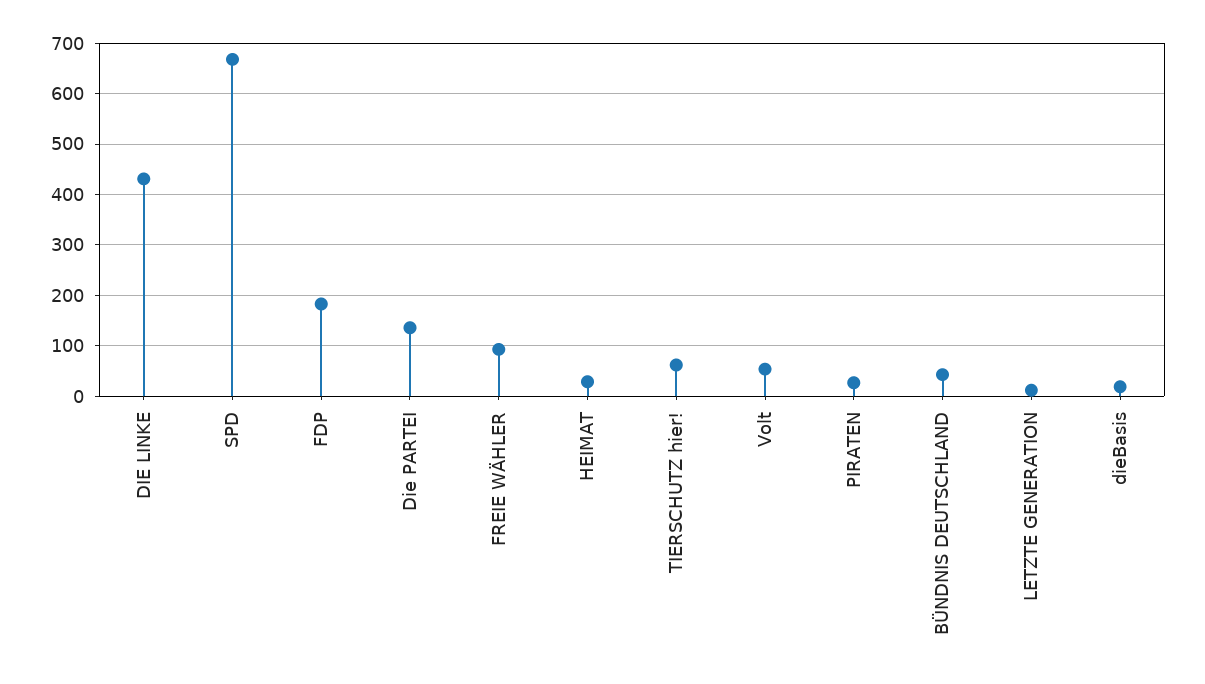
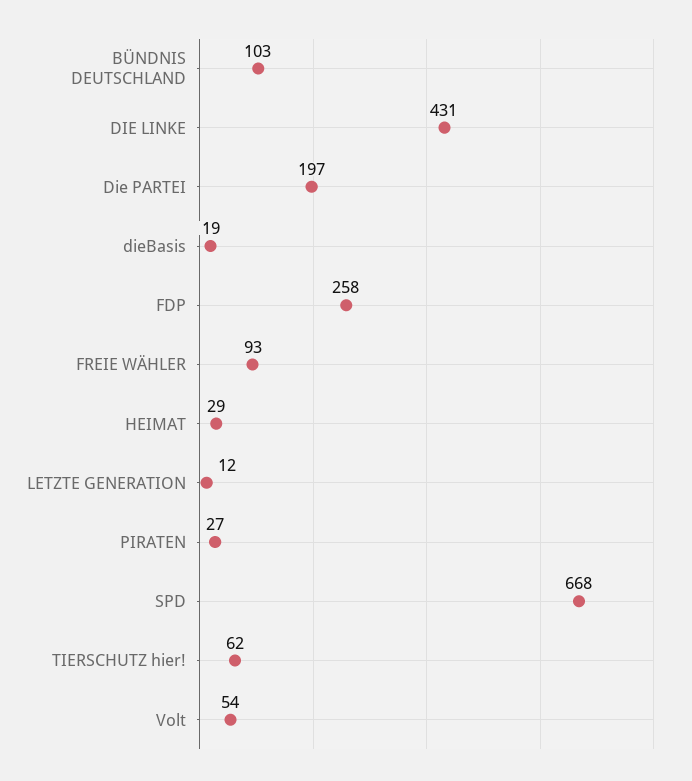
  {
    "DIE LINKE": 431,
    "SPD": 668,
-   "FDP": 180,
+   "FDP": 258,
-   "Die PARTEI": 140,
+   "Die PARTEI": 197,
    "FREIE WÄHLER": 93,
    "HEIMAT": 29,
    "TIERSCHUTZ hier!": 62,
    "Volt": 54,
    "PIRATEN": 27,
-   "BÜNDNIS DEUTSCHLAND": 40,
+   "BÜNDNIS DEUTSCHLAND": 103,
    "LETZTE GENERATION": 12,
    "dieBasis": 19
  }

